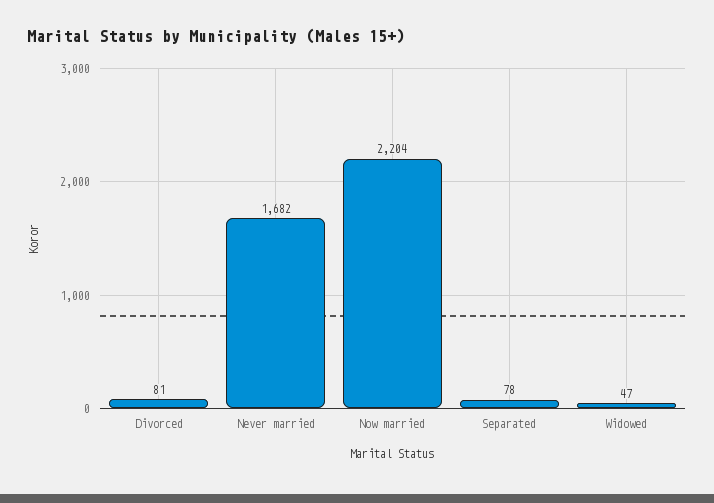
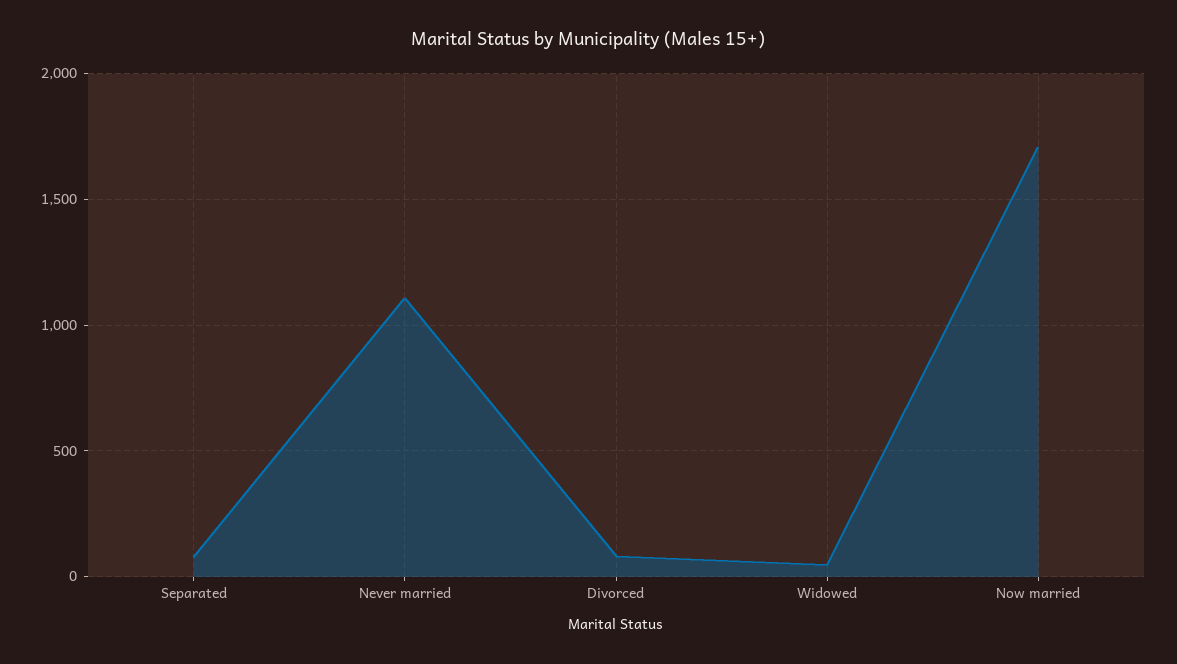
  {
    "Divorced": 81,
-   "Never married": 1682,
+   "Never married": 1100,
-   "Now married": 2204,
+   "Now married": 1700,
    "Separated": 78,
    "Widowed": 47
  }

